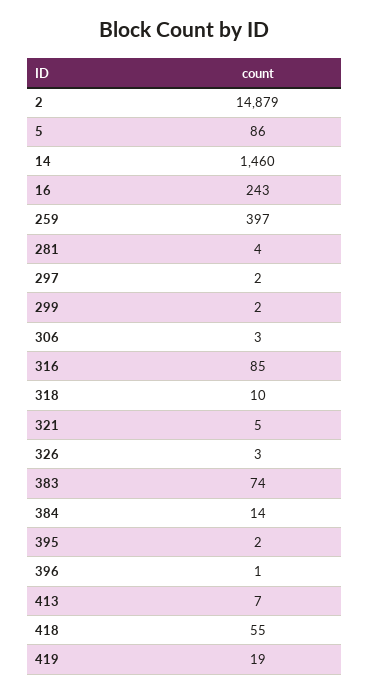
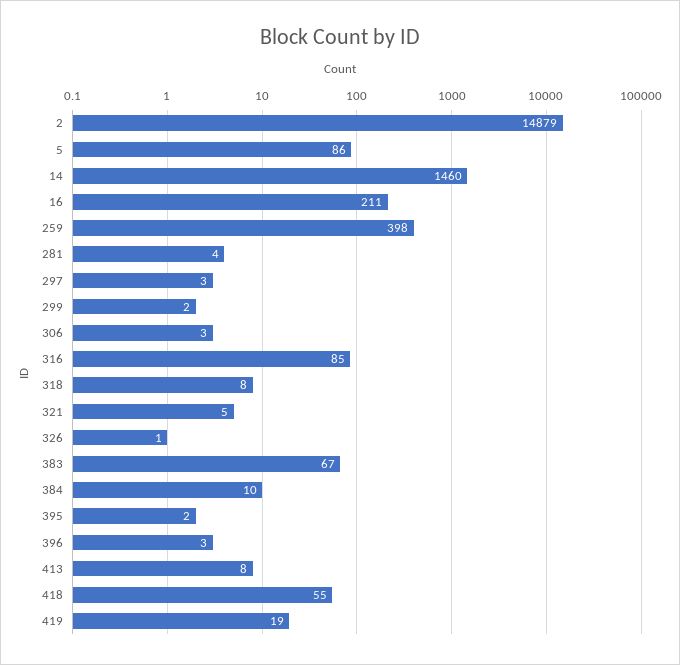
  {
    "2": 14879,
    "5": 86,
    "14": 1460,
-   "16": 243,
+   "16": 211,
-   "259": 397,
+   "259": 398,
    "281": 4,
-   "297": 2,
+   "297": 3,
    "299": 2,
    "306": 3,
    "316": 85,
-   "318": 10,
+   "318": 8,
    "321": 5,
-   "326": 3,
+   "326": 1,
-   "383": 74,
+   "383": 67,
-   "384": 14,
+   "384": 10,
    "395": 2,
-   "396": 1,
+   "396": 3,
-   "413": 7,
+   "413": 8,
    "418": 55,
    "419": 19
  }

